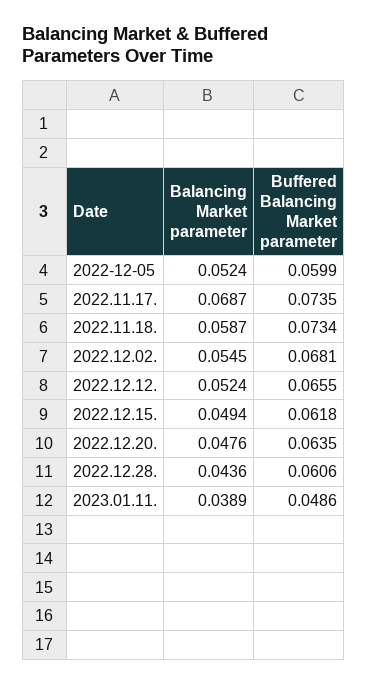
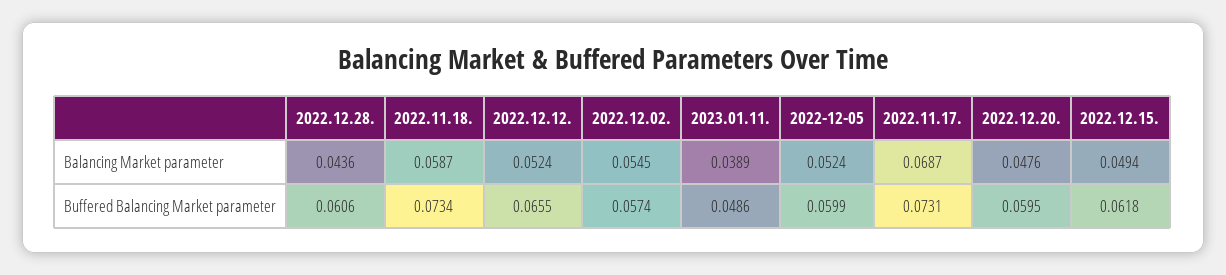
  {
    "Balancing Market parameter": {
      "2022-12-05": 0.0524,
      "2022.11.17.": 0.0687,
      "2022.11.18.": 0.0587,
      "2022.12.02.": 0.0545,
      "2022.12.12.": 0.0524,
      "2022.12.15.": 0.0494,
      "2022.12.20.": 0.0476,
      "2022.12.28.": 0.0436,
      "2023.01.11.": 0.0389
    },
    "Buffered Balancing Market parameter": {
      "2022-12-05": 0.0599,
-     "2022.11.17.": 0.0735,
+     "2022.11.17.": 0.0731,
      "2022.11.18.": 0.0734,
-     "2022.12.02.": 0.0681,
+     "2022.12.02.": 0.0574,
      "2022.12.12.": 0.0655,
      "2022.12.15.": 0.0618,
-     "2022.12.20.": 0.0635,
+     "2022.12.20.": 0.0595,
      "2022.12.28.": 0.0606,
      "2023.01.11.": 0.0486
    }
  }

